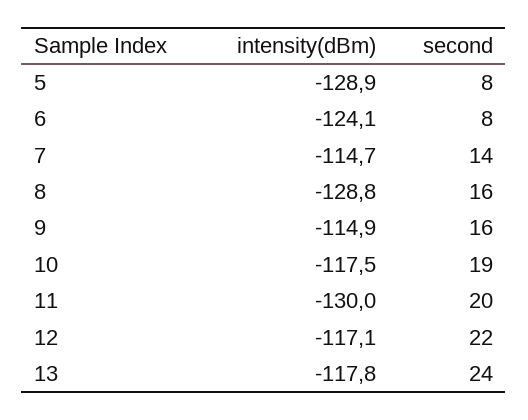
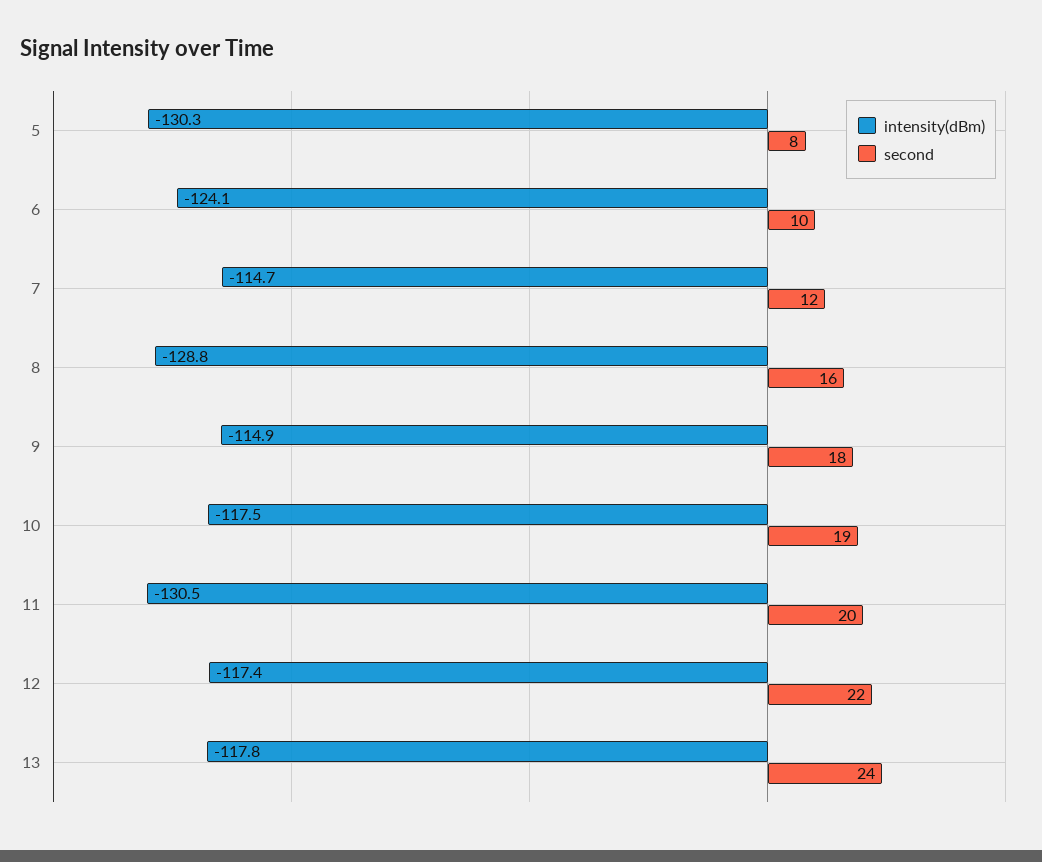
  {
    "intensity(dBm)": {
-     "5": -128.9,
+     "5": -130.3,
      "6": -124.1,
      "7": -114.7,
      "8": -128.8,
      "9": -114.9,
      "10": -117.5,
-     "11": -130,
+     "11": -130.5,
-     "12": -117.1,
+     "12": -117.4,
      "13": -117.8
    },
    "second": {
      "5": 8,
-     "6": 8,
+     "6": 10,
-     "7": 14,
+     "7": 12,
      "8": 16,
-     "9": 16,
+     "9": 18,
      "10": 19,
      "11": 20,
      "12": 22,
      "13": 24
    }
  }

